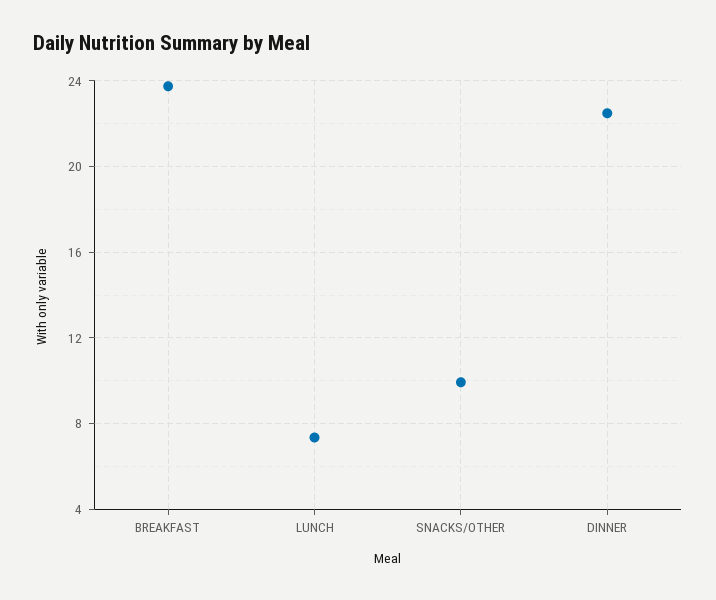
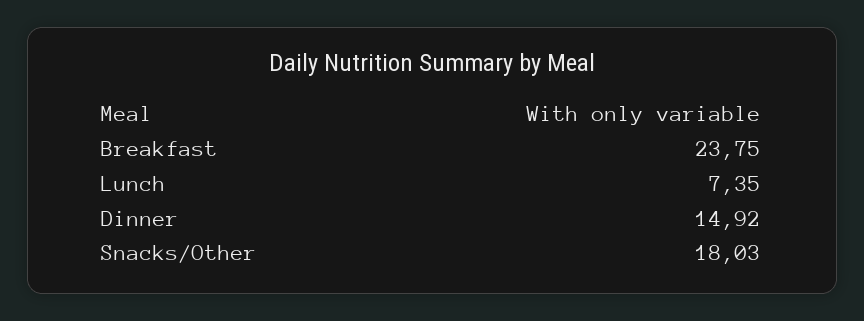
  {
    "BREAKFAST": 23.75,
    "LUNCH": 7.35,
-   "SNACKS/OTHER": 10,
+   "SNACKS/OTHER": 18.03,
-   "DINNER": 22.5
+   "DINNER": 14.92
  }

